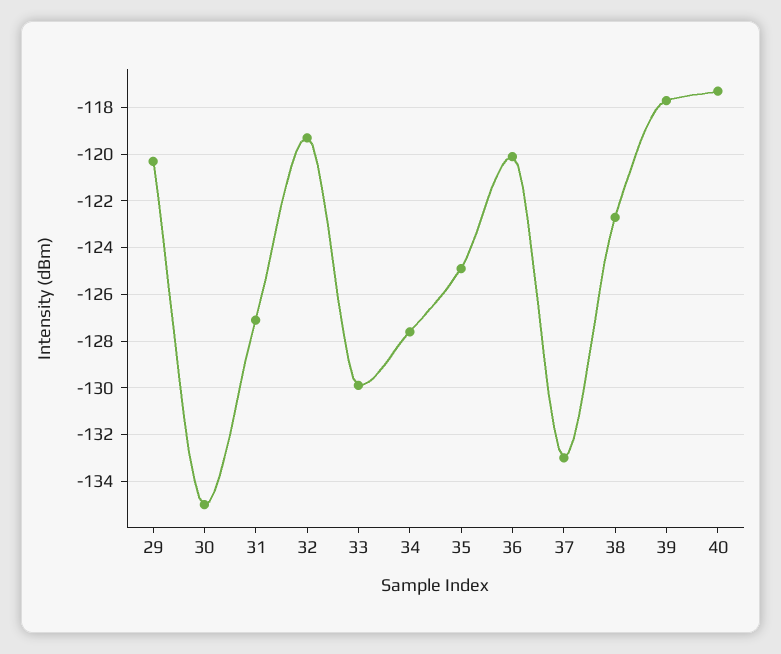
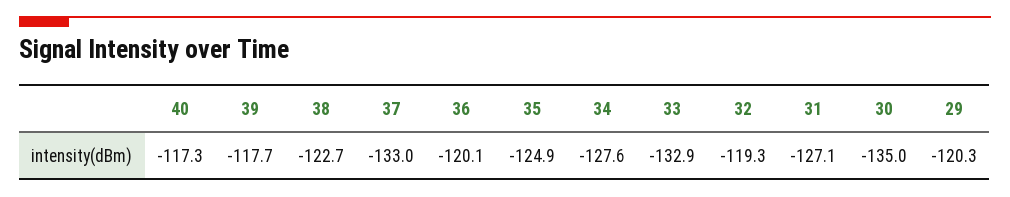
  {
    "29": -120.3,
    "30": -135,
    "31": -127.1,
    "32": -119.3,
-   "33": -130,
+   "33": -132.9,
    "34": -127.6,
    "35": -124.9,
    "36": -120.1,
    "37": -133,
    "38": -122.7,
    "39": -117.7,
    "40": -117.3
  }

